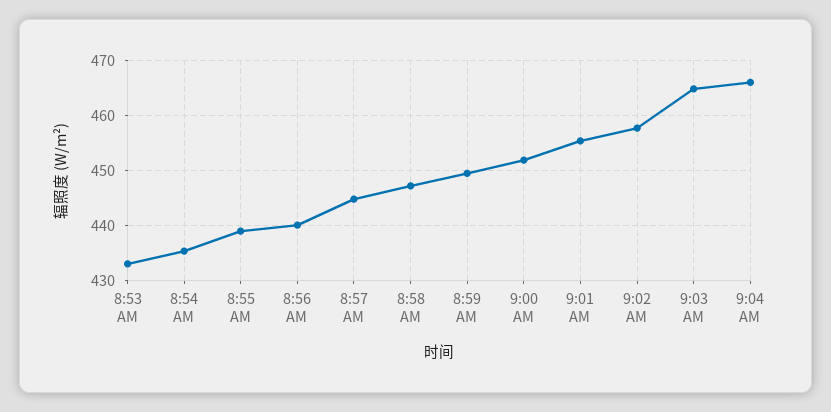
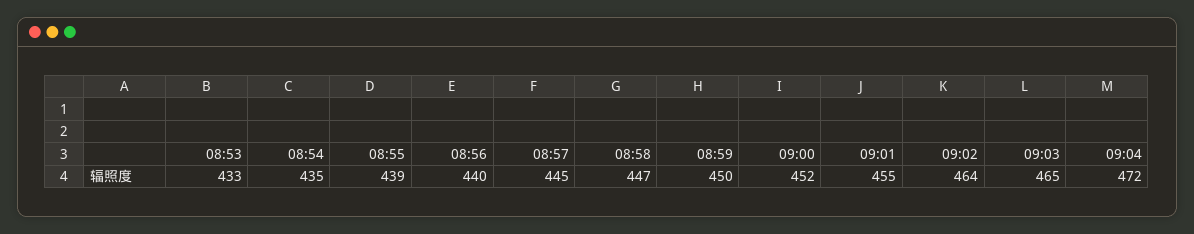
  {
    "8:53 AM": 433,
    "8:54 AM": 435,
    "8:55 AM": 439,
    "8:56 AM": 440,
    "8:57 AM": 445,
    "8:58 AM": 447,
    "8:59 AM": 450,
    "9:00 AM": 452,
    "9:01 AM": 455,
-   "9:02 AM": 458,
+   "9:02 AM": 464,
    "9:03 AM": 465,
-   "9:04 AM": 466
+   "9:04 AM": 472
  }

